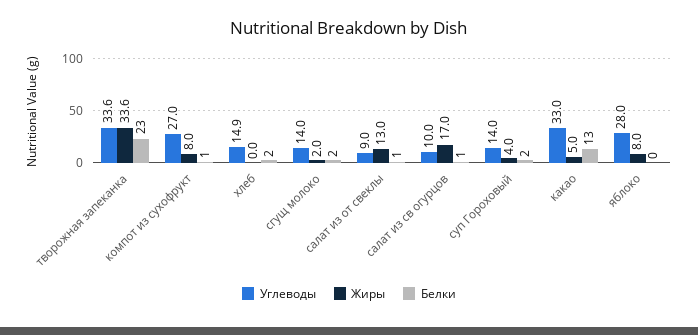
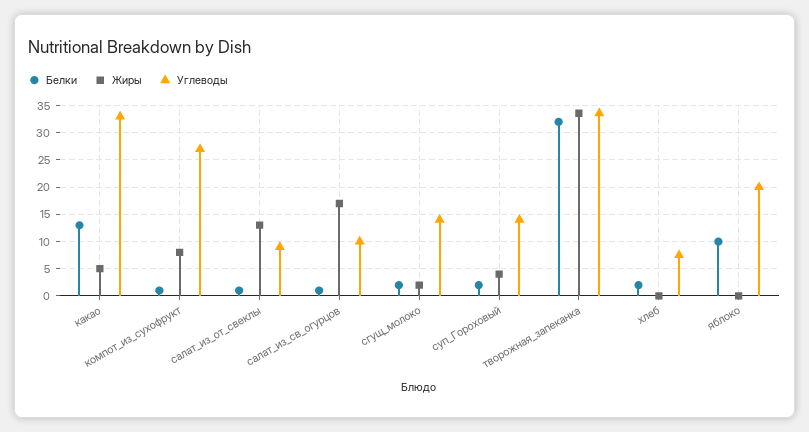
  {
    "Углеводы": {
      "творожная запеканка": 33.6,
      "компот из сухофрукт": 27,
-     "хлеб": 14.9,
+     "хлеб": 7.5,
      "сгущ молоко": 14,
      "салат из от свеклы": 9,
      "салат из св огурцов": 10,
      "суп Гороховый": 14,
      "какао": 33,
-     "яблоко": 28
+     "яблоко": 20
    },
    "Жиры": {
      "творожная запеканка": 33.6,
      "компот из сухофрукт": 8,
      "хлеб": 0,
      "сгущ молоко": 2,
      "салат из от свеклы": 13,
      "салат из св огурцов": 17,
      "суп Гороховый": 4,
      "какао": 5,
-     "яблоко": 8
+     "яблоко": 0
    },
    "Белки": {
-     "творожная запеканка": 23,
+     "творожная запеканка": 32.5,
      "компот из сухофрукт": 1,
      "хлеб": 2,
      "сгущ молоко": 2,
      "салат из от свеклы": 1,
      "салат из св огурцов": 1,
      "суп Гороховый": 2,
      "какао": 13,
-     "яблоко": 0
+     "яблоко": 10
    }
  }

